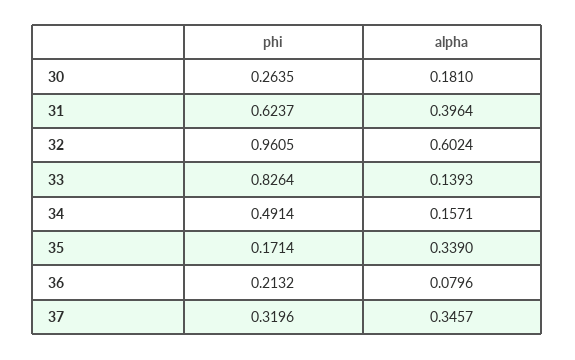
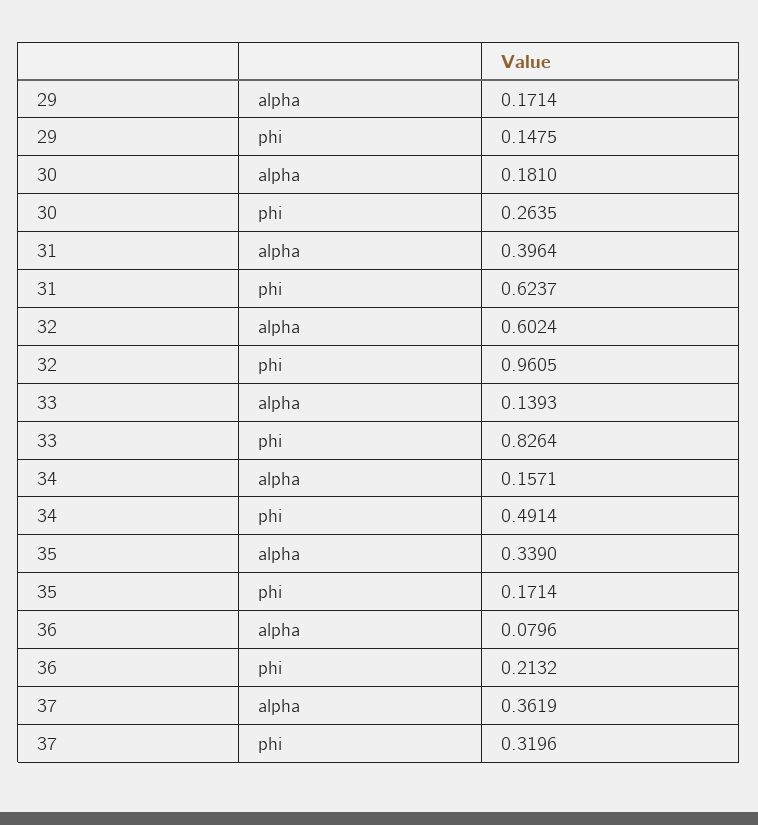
  {
    "phi": {
      "30": 0.2635,
      "31": 0.6237,
      "32": 0.9605,
      "33": 0.8264,
      "34": 0.4914,
      "35": 0.1714,
      "36": 0.2132,
-     "37": 0.3196
+     "37": 0.3196,
+     "29": 0.1475
    },
    "alpha": {
      "30": 0.181,
      "31": 0.3964,
      "32": 0.6024,
      "33": 0.1393,
      "34": 0.1571,
      "35": 0.339,
      "36": 0.0796,
-     "37": 0.3457
+     "37": 0.3619,
+     "29": 0.1714
    }
  }

